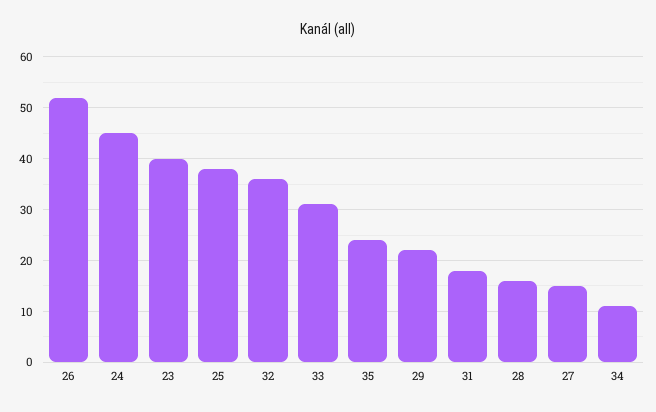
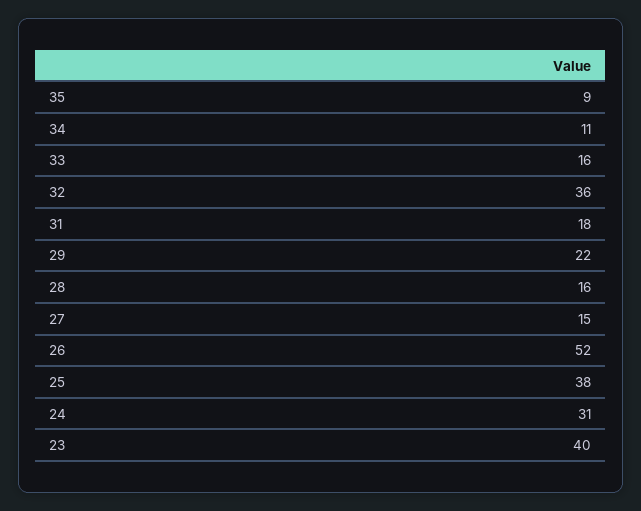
  {
    "26": 52,
-   "24": 45,
+   "24": 31,
    "23": 40,
    "25": 38,
    "32": 36,
-   "33": 30,
+   "33": 16,
-   "35": 25,
+   "35": 9,
    "29": 22,
    "31": 18,
    "28": 16,
    "27": 15,
    "34": 11
  }

